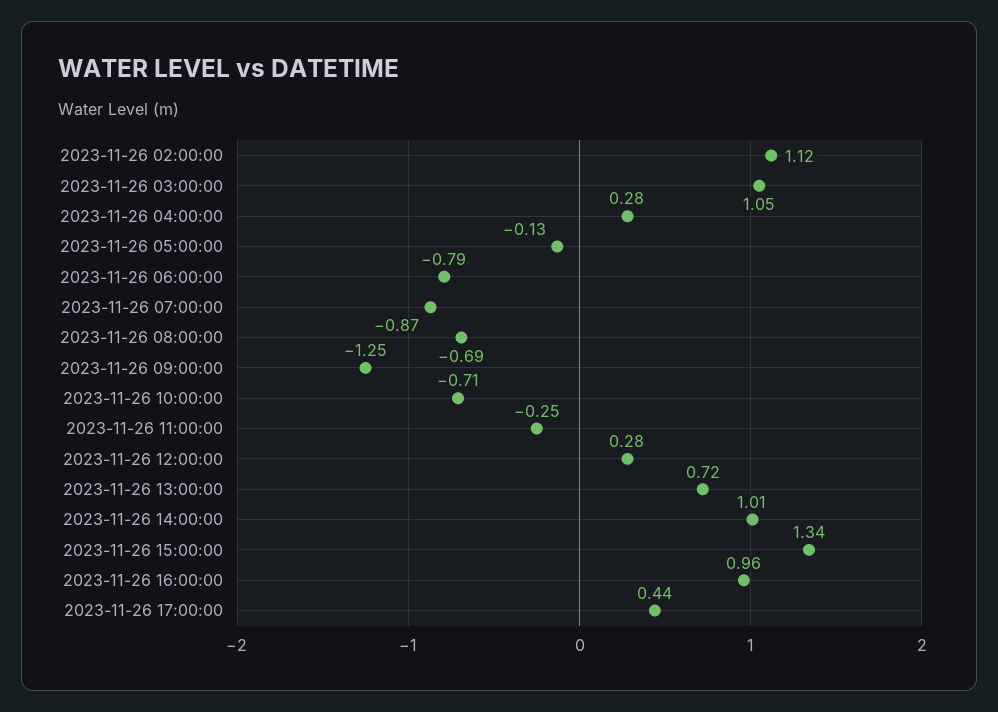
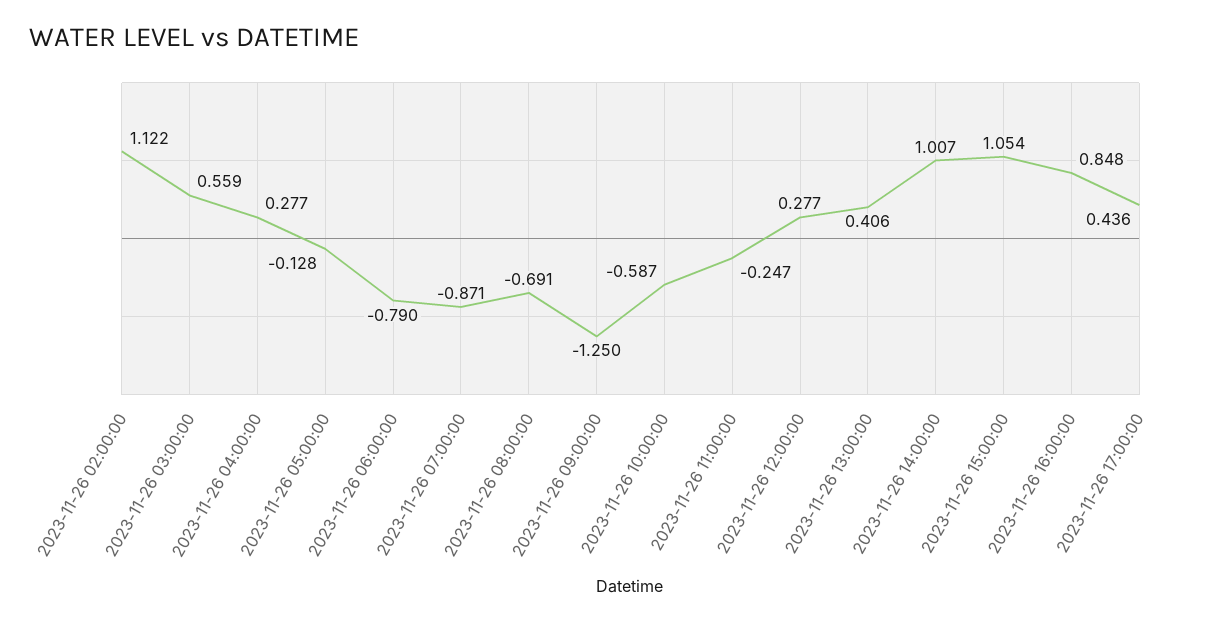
  {
    "2023-11-26 02:00:00": 1.122,
-   "2023-11-26 03:00:00": 1.05,
+   "2023-11-26 03:00:00": 0.559,
    "2023-11-26 04:00:00": 0.277,
    "2023-11-26 05:00:00": -0.128,
    "2023-11-26 06:00:00": -0.79,
    "2023-11-26 07:00:00": -0.871,
    "2023-11-26 08:00:00": -0.691,
    "2023-11-26 09:00:00": -1.25,
-   "2023-11-26 10:00:00": -0.71,
+   "2023-11-26 10:00:00": -0.587,
    "2023-11-26 11:00:00": -0.247,
    "2023-11-26 12:00:00": 0.277,
-   "2023-11-26 13:00:00": 0.72,
+   "2023-11-26 13:00:00": 0.406,
    "2023-11-26 14:00:00": 1.007,
-   "2023-11-26 15:00:00": 1.34,
+   "2023-11-26 15:00:00": 1.054,
-   "2023-11-26 16:00:00": 0.96,
+   "2023-11-26 16:00:00": 0.848,
    "2023-11-26 17:00:00": 0.436
  }

